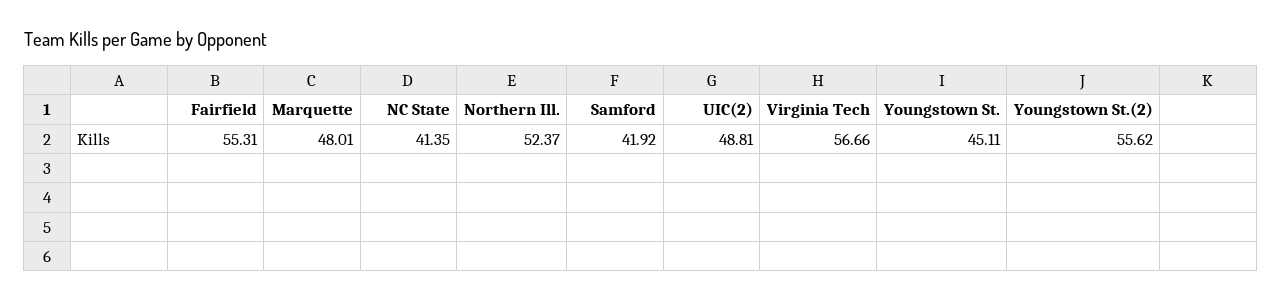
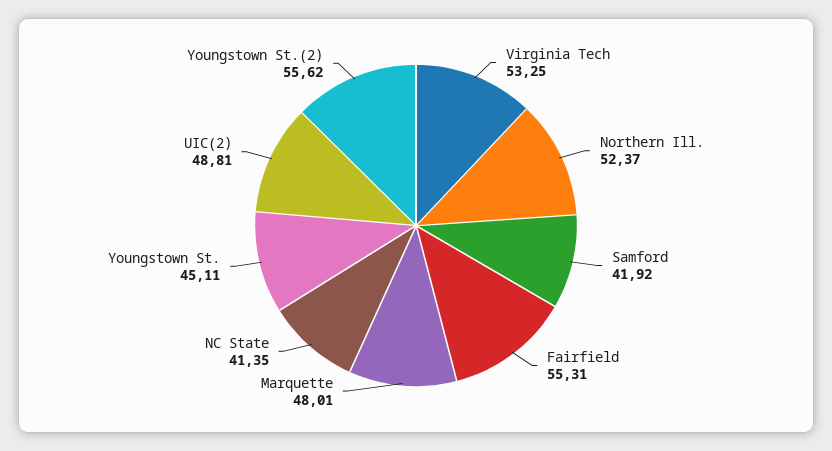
  {
    "Fairfield": 55.31,
    "Marquette": 48.01,
    "NC State": 41.35,
    "Northern Ill.": 52.37,
    "Samford": 41.92,
    "UIC(2)": 48.81,
-   "Virginia Tech": 56.66,
+   "Virginia Tech": 53.25,
    "Youngstown St.": 45.11,
    "Youngstown St.(2)": 55.62
  }

